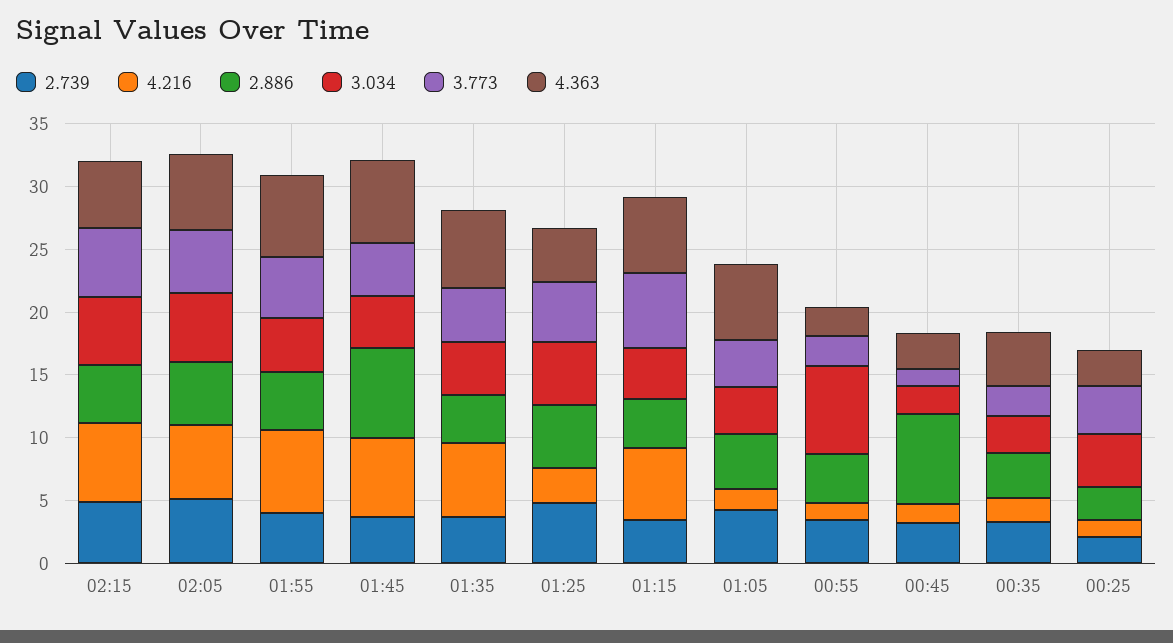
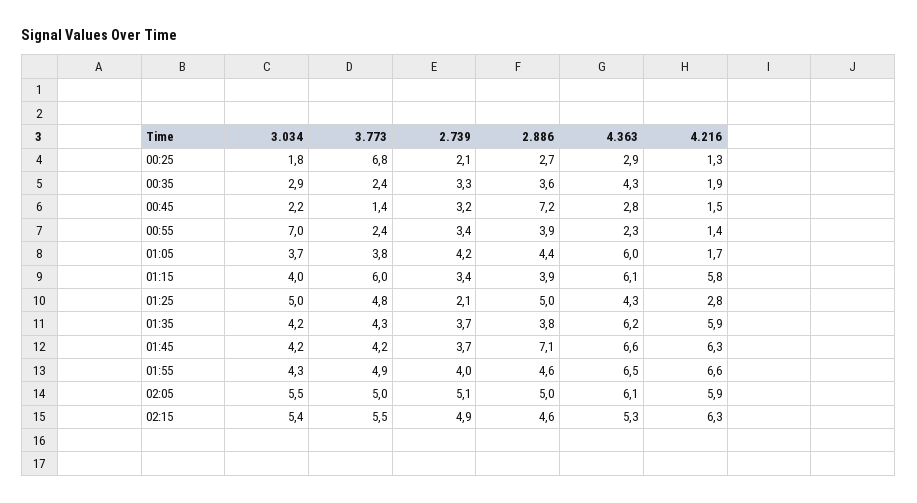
  {
    "2.739": {
      "02:15": 4.9,
      "02:05": 5.1,
      "01:55": 4,
      "01:45": 3.7,
      "01:35": 3.7,
-     "01:25": 5,
+     "01:25": 2.1,
      "01:15": 3.4,
      "01:05": 4.2,
      "00:55": 3.4,
      "00:45": 3.2,
      "00:35": 3.3,
      "00:25": 2.1
    },
    "4.216": {
      "02:15": 6.3,
      "02:05": 5.9,
      "01:55": 6.6,
      "01:45": 6.3,
      "01:35": 5.9,
      "01:25": 2.8,
      "01:15": 5.8,
      "01:05": 1.7,
      "00:55": 1.4,
      "00:45": 1.5,
      "00:35": 1.9,
      "00:25": 1.3
    },
    "2.886": {
      "02:15": 4.6,
      "02:05": 5,
      "01:55": 4.6,
      "01:45": 7.1,
      "01:35": 3.8,
      "01:25": 5,
      "01:15": 3.9,
      "01:05": 4.4,
      "00:55": 3.9,
      "00:45": 7.2,
      "00:35": 3.6,
      "00:25": 2.7
    },
    "3.034": {
      "02:15": 5.4,
      "02:05": 5.5,
      "01:55": 4.3,
      "01:45": 4.2,
      "01:35": 4.2,
      "01:25": 5,
      "01:15": 4,
      "01:05": 3.7,
      "00:55": 7,
      "00:45": 2.2,
      "00:35": 2.9,
-     "00:25": 4
+     "00:25": 1.8
    },
    "3.773": {
      "02:15": 5.5,
      "02:05": 5,
      "01:55": 4.9,
      "01:45": 4.2,
      "01:35": 4.3,
      "01:25": 4.8,
      "01:15": 6,
      "01:05": 3.8,
      "00:55": 2.4,
      "00:45": 1.4,
      "00:35": 2.4,
-     "00:25": 4
+     "00:25": 6.8
    },
    "4.363": {
      "02:15": 5.3,
      "02:05": 6.1,
      "01:55": 6.5,
      "01:45": 6.6,
      "01:35": 6.2,
      "01:25": 4.3,
      "01:15": 6.1,
      "01:05": 6,
      "00:55": 2.3,
      "00:45": 2.8,
      "00:35": 4.3,
      "00:25": 2.9
    }
  }

